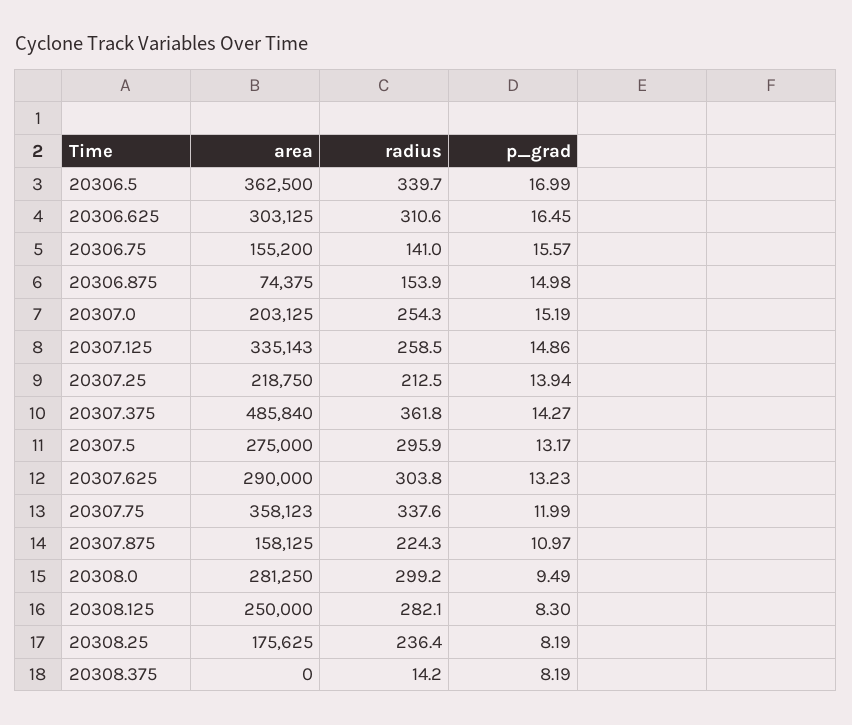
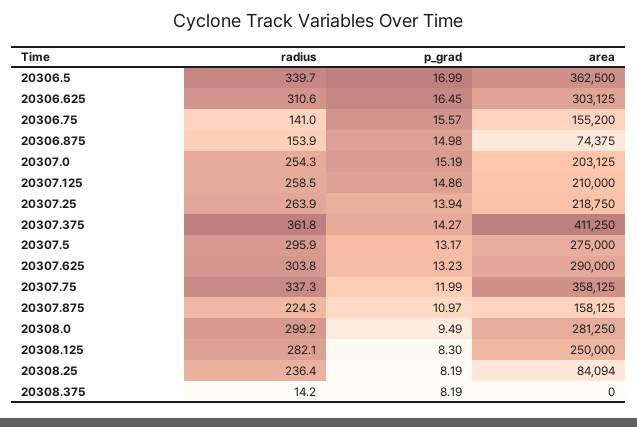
  {
    "area": {
      "20306.5": 362500,
      "20306.625": 303125,
      "20306.75": 155200,
      "20306.875": 74375,
      "20307.0": 203125,
-     "20307.125": 335143,
+     "20307.125": 210000,
      "20307.25": 218750,
-     "20307.375": 485840,
+     "20307.375": 411250,
      "20307.5": 275000,
      "20307.625": 290000,
-     "20307.75": 358123,
+     "20307.75": 358125,
      "20307.875": 158125,
      "20308.0": 281250,
      "20308.125": 250000,
-     "20308.25": 175625,
+     "20308.25": 84094,
      "20308.375": 0
    },
    "radius": {
      "20306.5": 339.7,
      "20306.625": 310.6,
      "20306.75": 141,
      "20306.875": 153.9,
      "20307.0": 254.3,
      "20307.125": 258.5,
-     "20307.25": 212.5,
+     "20307.25": 263.9,
      "20307.375": 361.8,
      "20307.5": 295.9,
      "20307.625": 303.8,
-     "20307.75": 337.6,
+     "20307.75": 337.3,
      "20307.875": 224.3,
      "20308.0": 299.2,
      "20308.125": 282.1,
      "20308.25": 236.4,
      "20308.375": 14.2
    },
    "p_grad": {
      "20306.5": 16.99,
      "20306.625": 16.45,
      "20306.75": 15.57,
      "20306.875": 14.98,
      "20307.0": 15.19,
      "20307.125": 14.86,
      "20307.25": 13.94,
      "20307.375": 14.27,
      "20307.5": 13.17,
      "20307.625": 13.23,
      "20307.75": 11.99,
      "20307.875": 10.97,
      "20308.0": 9.49,
      "20308.125": 8.3,
      "20308.25": 8.19,
      "20308.375": 8.19
    }
  }

